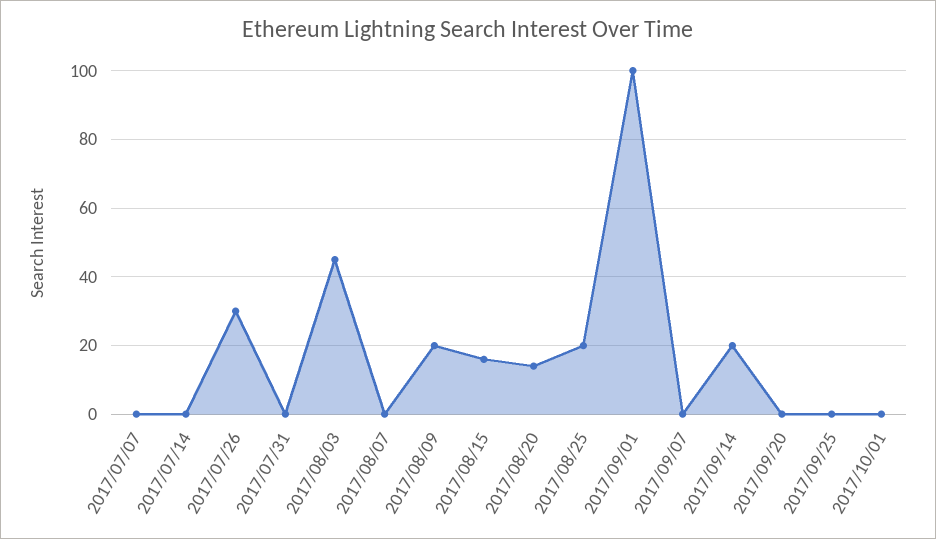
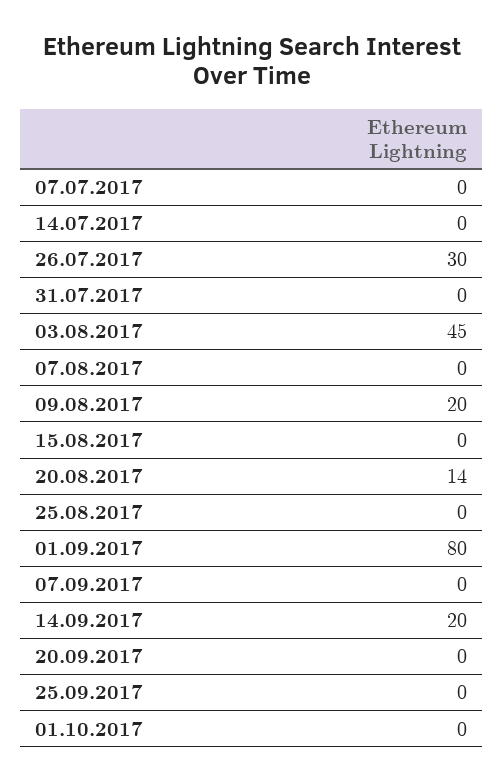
  {
    "2017/07/07": 0,
    "2017/07/14": 0,
    "2017/07/26": 30,
    "2017/07/31": 0,
    "2017/08/03": 45,
    "2017/08/07": 0,
    "2017/08/09": 20,
-   "2017/08/15": 15,
+   "2017/08/15": 0,
    "2017/08/20": 14,
-   "2017/08/25": 20,
+   "2017/08/25": 0,
-   "2017/09/01": 100,
+   "2017/09/01": 80,
    "2017/09/07": 0,
    "2017/09/14": 20,
    "2017/09/20": 0,
    "2017/09/25": 0,
    "2017/10/01": 0
  }

